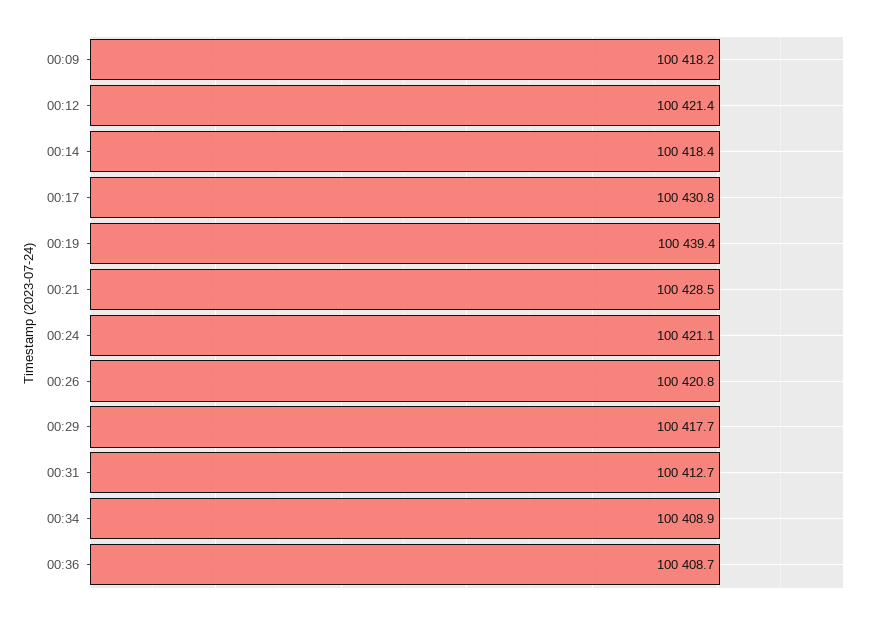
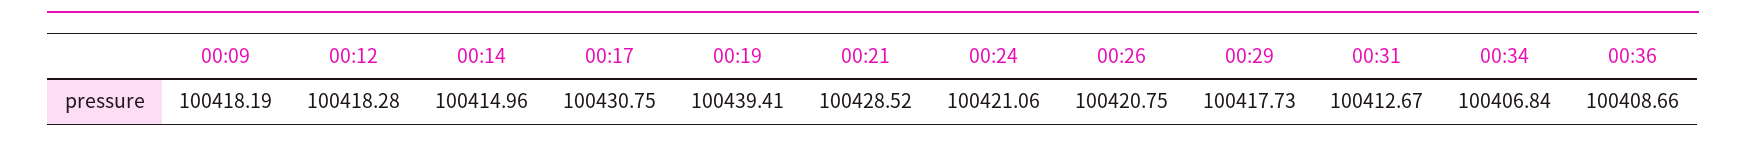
  {
    "00:09": 100418.19,
-   "00:12": 100421.4,
+   "00:12": 100418.28,
-   "00:14": 100418.4,
+   "00:14": 100414.96,
    "00:17": 100430.75,
    "00:19": 100439.41,
    "00:21": 100428.52,
    "00:24": 100421.06,
    "00:26": 100420.75,
    "00:29": 100417.73,
    "00:31": 100412.67,
-   "00:34": 100408.9,
+   "00:34": 100406.84,
    "00:36": 100408.66
  }

